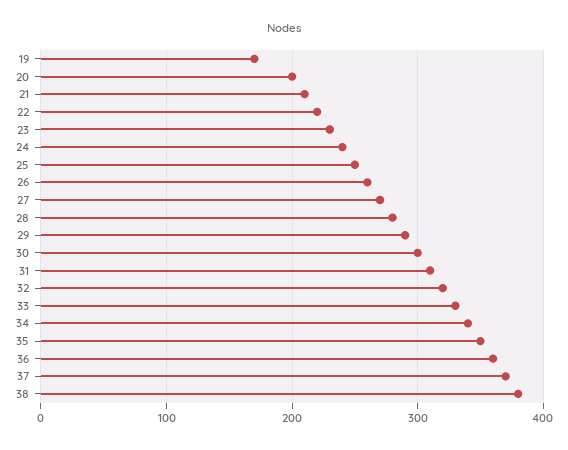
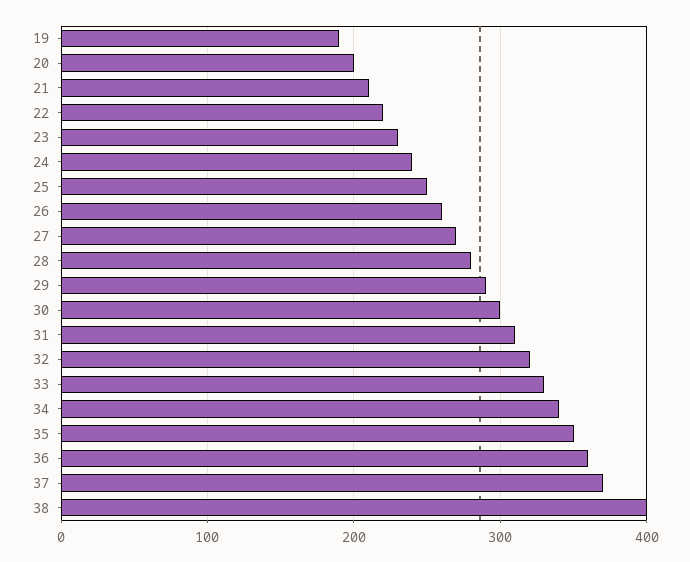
  {
-   "19": 170,
+   "19": 190,
    "20": 200,
    "21": 210,
    "22": 220,
    "23": 230,
    "24": 240,
    "25": 250,
    "26": 260,
    "27": 270,
    "28": 280,
    "29": 290,
    "30": 300,
    "31": 310,
    "32": 320,
    "33": 330,
    "34": 340,
    "35": 350,
    "36": 360,
    "37": 370,
-   "38": 380
+   "38": 400
  }

